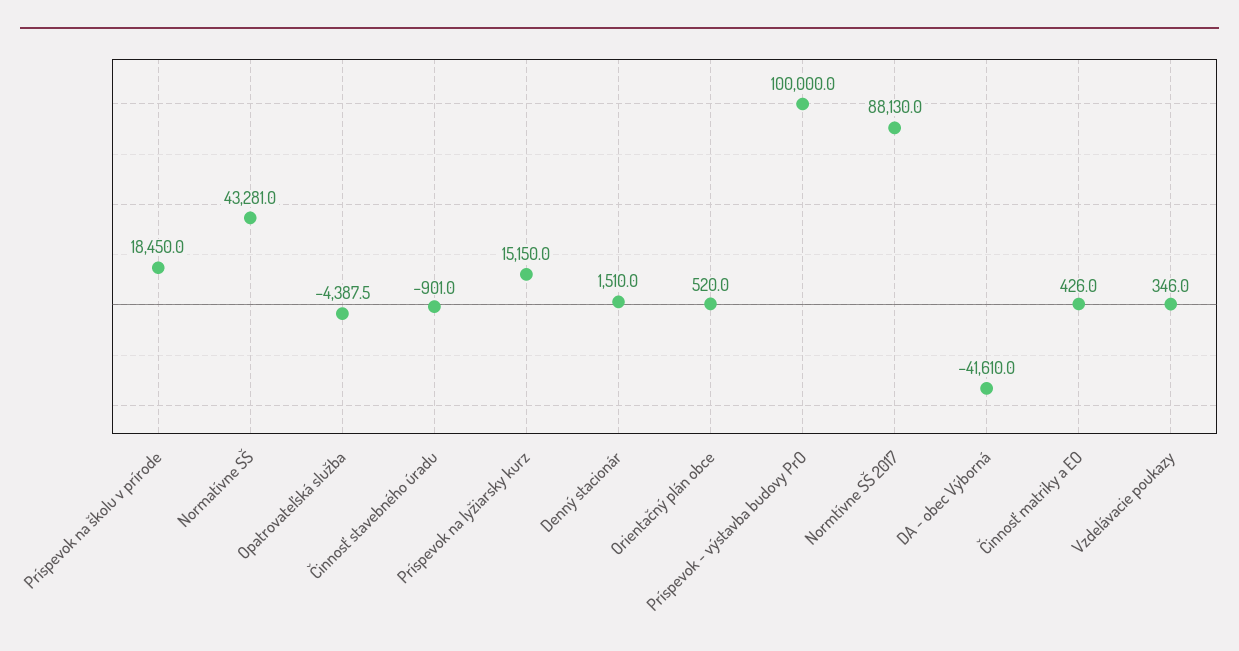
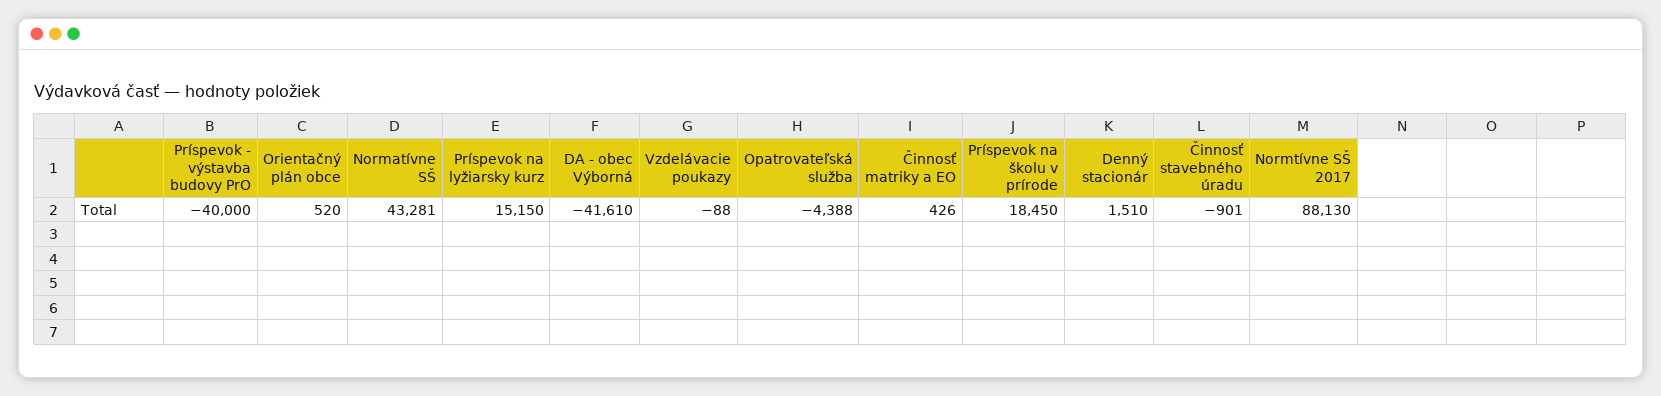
  {
    "Príspevok na školu v prírode": 18450,
    "Normatívne SŠ": 43281,
    "Opatrovateľská služba": -4387.5,
    "Činnosť stavebného úradu": -901,
    "Príspevok na lyžiarsky kurz": 15150,
    "Denný stacionár": 1510,
    "Orientačný plán obce": 520,
-   "Príspevok - výstavba budovy PrO": 100000,
+   "Príspevok - výstavba budovy PrO": -40000,
    "Normtívne SŠ 2017": 88130,
    "DA - obec Výborná": -41610,
    "Činnosť matriky a EO": 426,
-   "Vzdelávacie poukazy": 346
+   "Vzdelávacie poukazy": -88
  }

